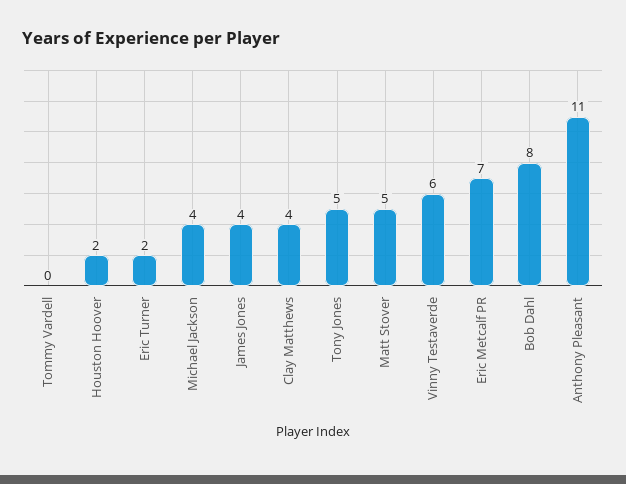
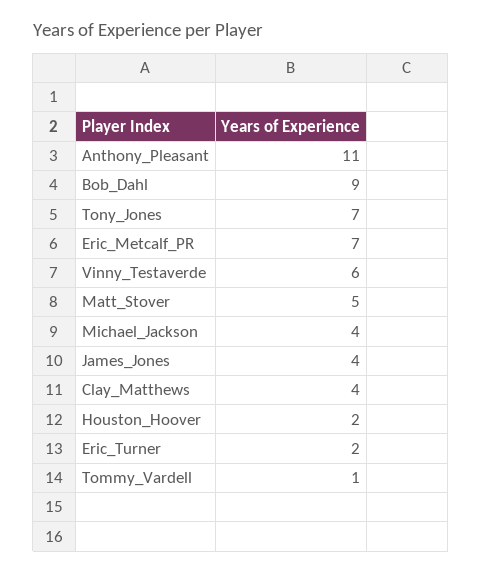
  {
-   "Tommy Vardell": 0,
+   "Tommy Vardell": 1,
    "Houston Hoover": 2,
    "Eric Turner": 2,
    "Michael Jackson": 4,
    "James Jones": 4,
    "Clay Matthews": 4,
-   "Tony Jones": 5,
+   "Tony Jones": 7,
    "Matt Stover": 5,
    "Vinny Testaverde": 6,
    "Eric Metcalf PR": 7,
-   "Bob Dahl": 8,
+   "Bob Dahl": 9,
    "Anthony Pleasant": 11
  }

